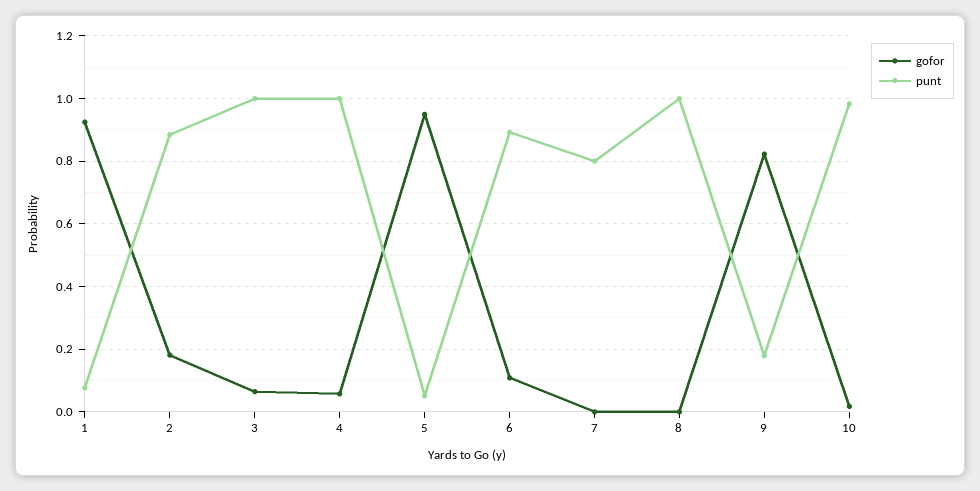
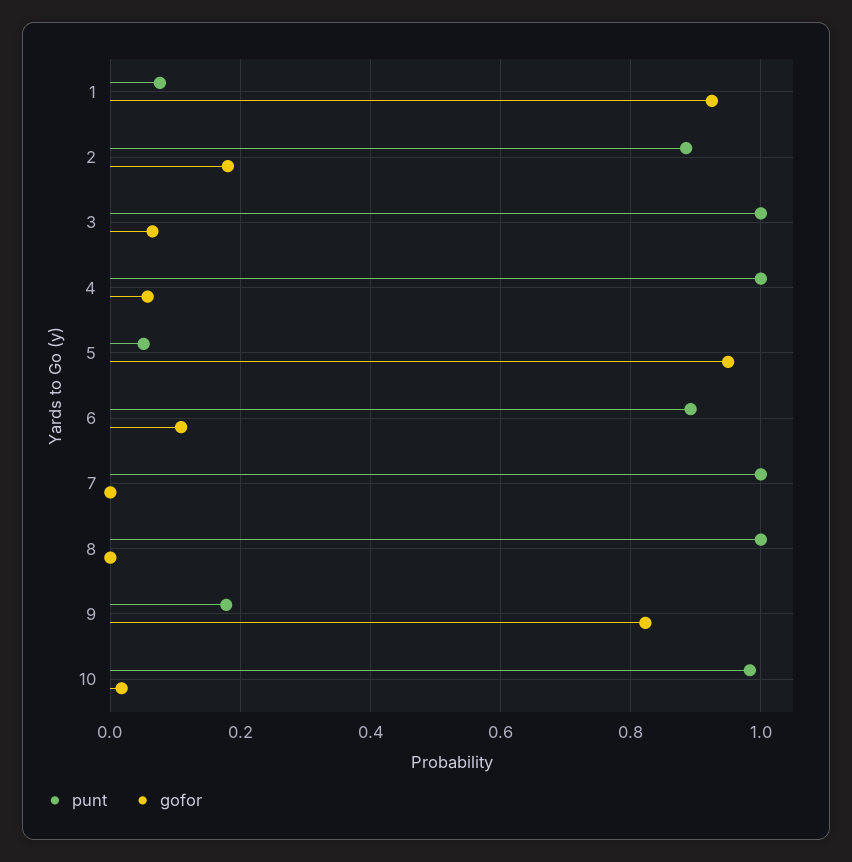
  {
    "gofor": {
      "1": 0.92,
      "2": 0.18,
      "3": 0.06,
      "4": 0.06,
      "5": 0.94,
      "6": 0.1,
      "7": 0,
      "8": 0,
      "9": 0.82,
      "10": 0.02
    },
    "punt": {
      "1": 0.08,
      "2": 0.88,
      "3": 1,
      "4": 1,
      "5": 0.06,
      "6": 0.9,
-     "7": 0.8,
+     "7": 1,
      "8": 1,
      "9": 0.18,
      "10": 0.98
    }
  }

